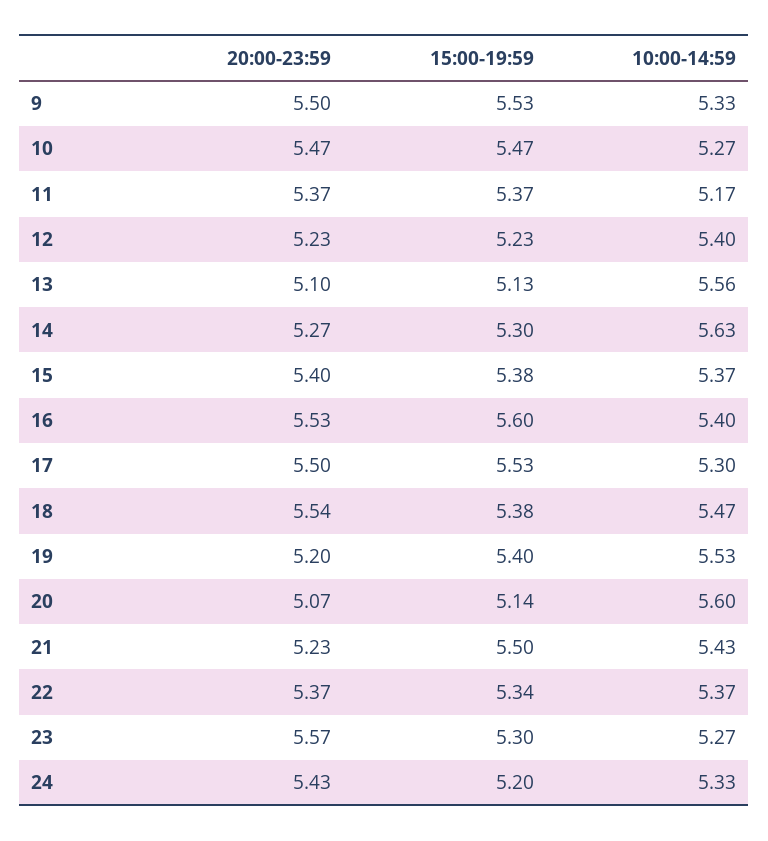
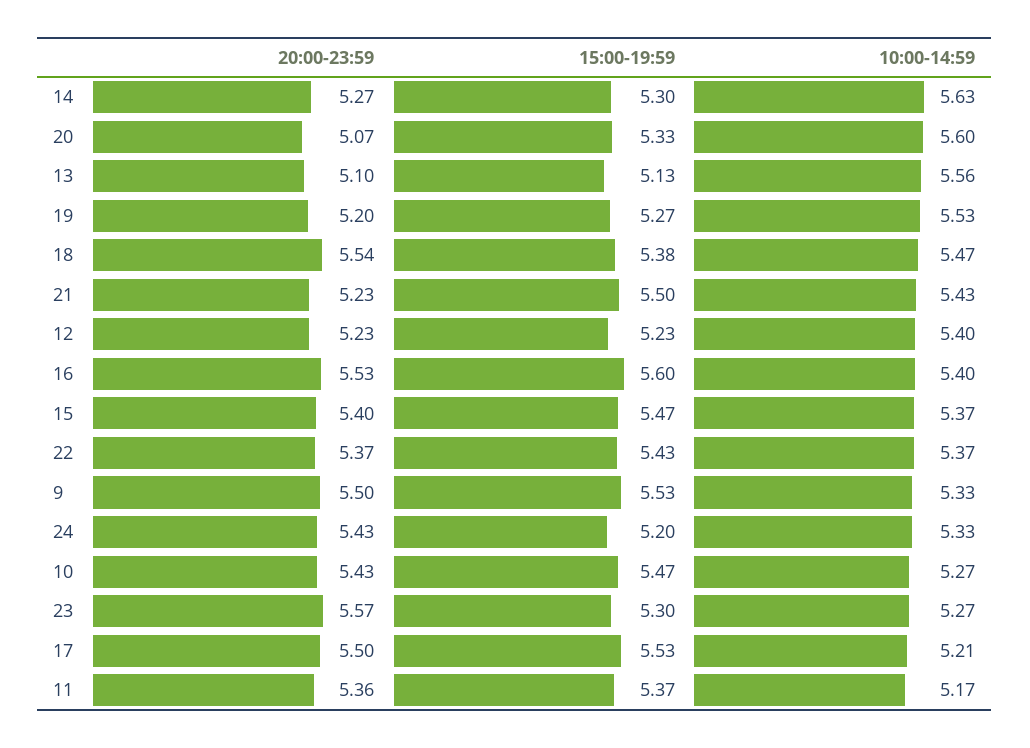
  {
    "20:00-23:59": {
      "9": 5.5,
-     "10": 5.47,
+     "10": 5.43,
-     "11": 5.37,
+     "11": 5.36,
      "12": 5.23,
      "13": 5.1,
      "14": 5.27,
      "15": 5.4,
      "16": 5.53,
      "17": 5.5,
      "18": 5.54,
      "19": 5.2,
      "20": 5.07,
      "21": 5.23,
      "22": 5.37,
      "23": 5.57,
      "24": 5.43
    },
    "15:00-19:59": {
      "9": 5.53,
      "10": 5.47,
      "11": 5.37,
      "12": 5.23,
      "13": 5.13,
      "14": 5.3,
-     "15": 5.38,
+     "15": 5.47,
      "16": 5.6,
      "17": 5.53,
      "18": 5.38,
-     "19": 5.4,
+     "19": 5.27,
-     "20": 5.14,
+     "20": 5.33,
      "21": 5.5,
-     "22": 5.34,
+     "22": 5.43,
      "23": 5.3,
      "24": 5.2
    },
    "10:00-14:59": {
      "9": 5.33,
      "10": 5.27,
      "11": 5.17,
      "12": 5.4,
      "13": 5.56,
      "14": 5.63,
      "15": 5.37,
      "16": 5.4,
-     "17": 5.3,
+     "17": 5.21,
      "18": 5.47,
      "19": 5.53,
      "20": 5.6,
      "21": 5.43,
      "22": 5.37,
      "23": 5.27,
      "24": 5.33
    }
  }

